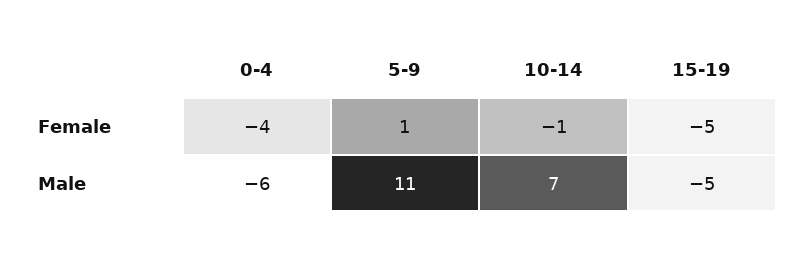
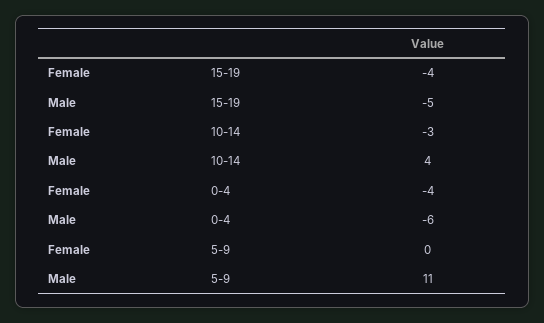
  {
    "0-4": {
      "Female": -4,
      "Male": -6
    },
    "5-9": {
-     "Female": 1,
+     "Female": 0,
      "Male": 11
    },
    "10-14": {
-     "Female": -1,
+     "Female": -3,
-     "Male": 7
+     "Male": 4
    },
    "15-19": {
-     "Female": -5,
+     "Female": -4,
      "Male": -5
    }
  }

